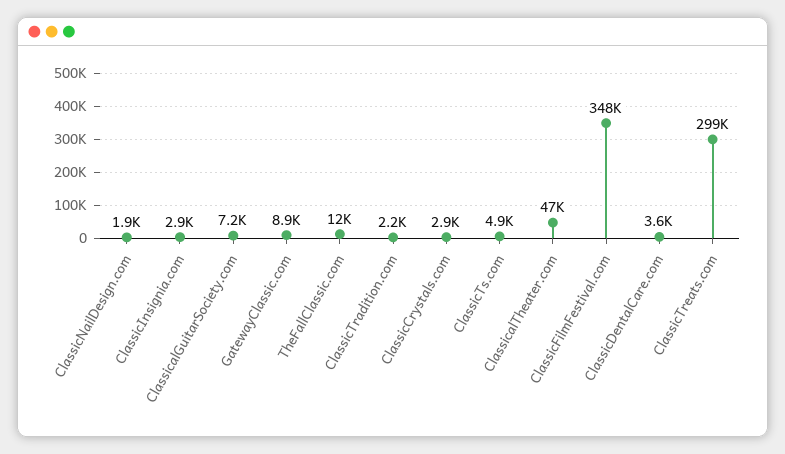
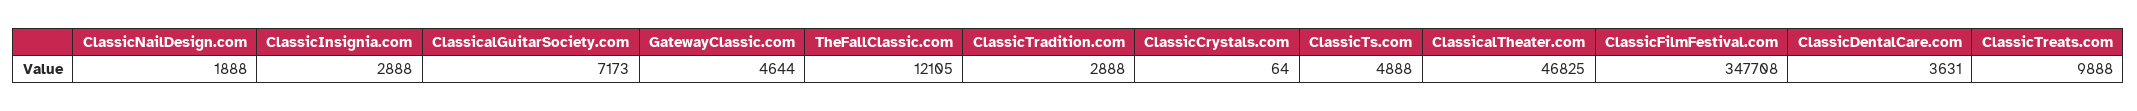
  {
    "ClassicNailDesign.com": 1888,
    "ClassicInsignia.com": 2888,
    "ClassicalGuitarSociety.com": 7173,
-   "GatewayClassic.com": 8900,
+   "GatewayClassic.com": 4644,
    "TheFallClassic.com": 12105,
-   "ClassicTradition.com": 2200,
+   "ClassicTradition.com": 2888,
-   "ClassicCrystals.com": 2900,
+   "ClassicCrystals.com": 64,
    "ClassicTs.com": 4888,
    "ClassicalTheater.com": 46825,
    "ClassicFilmFestival.com": 347708,
    "ClassicDentalCare.com": 3631,
-   "ClassicTreats.com": 299000
+   "ClassicTreats.com": 9888
  }

